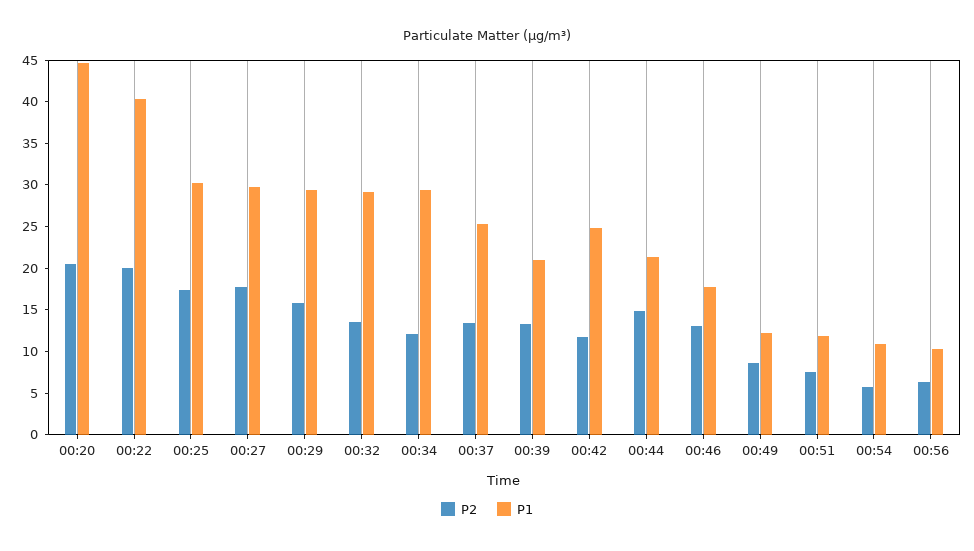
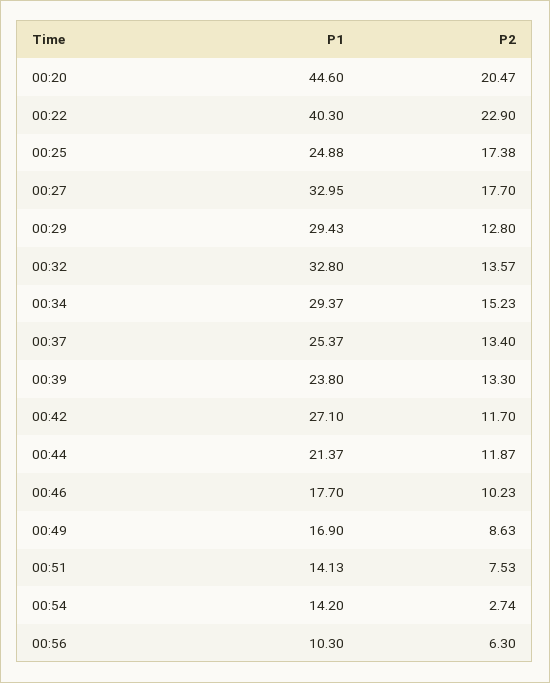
  {
    "P2": {
      "00:20": 20.47,
-     "00:22": 20,
+     "00:22": 22.9,
      "00:25": 17.38,
      "00:27": 17.7,
-     "00:29": 16,
+     "00:29": 12.8,
      "00:32": 13.57,
-     "00:34": 12,
+     "00:34": 15.23,
      "00:37": 13.4,
      "00:39": 13.3,
      "00:42": 11.7,
-     "00:44": 15,
+     "00:44": 11.87,
-     "00:46": 13,
+     "00:46": 10.23,
      "00:49": 8.63,
      "00:51": 7.53,
-     "00:54": 6,
+     "00:54": 2.74,
      "00:56": 6.3
    },
    "P1": {
      "00:20": 44.6,
      "00:22": 40.3,
-     "00:25": 30,
+     "00:25": 24.88,
-     "00:27": 30,
+     "00:27": 32.95,
      "00:29": 29.43,
-     "00:32": 29,
+     "00:32": 32.8,
      "00:34": 29.37,
      "00:37": 25.37,
-     "00:39": 21,
+     "00:39": 23.8,
-     "00:42": 25,
+     "00:42": 27.1,
      "00:44": 21.37,
      "00:46": 17.7,
-     "00:49": 12,
+     "00:49": 16.9,
-     "00:51": 12,
+     "00:51": 14.13,
-     "00:54": 11,
+     "00:54": 14.2,
      "00:56": 10.3
    }
  }

